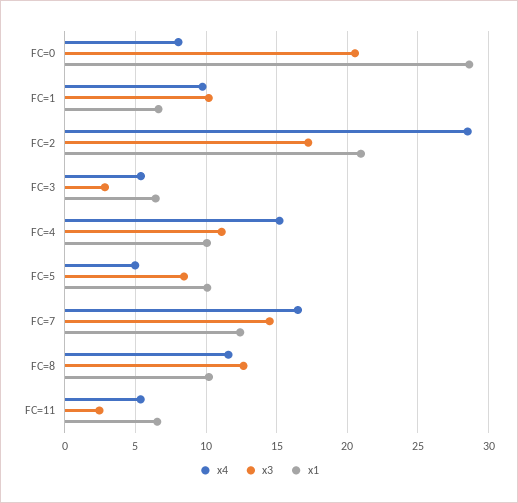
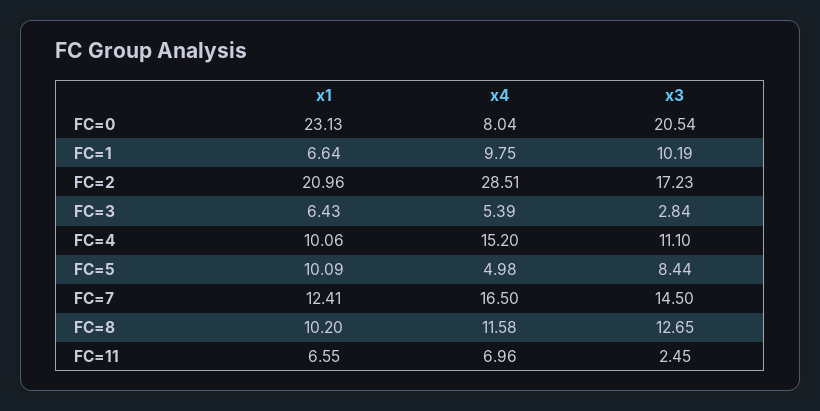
  {
    "x4": {
      "FC=0": 8.04,
      "FC=1": 9.75,
      "FC=2": 28.51,
      "FC=3": 5.39,
      "FC=4": 15.2,
      "FC=5": 4.98,
      "FC=7": 16.5,
      "FC=8": 11.58,
-     "FC=11": 5.5
+     "FC=11": 6.96
    },
    "x3": {
      "FC=0": 20.54,
      "FC=1": 10.19,
      "FC=2": 17.23,
      "FC=3": 2.84,
      "FC=4": 11.1,
      "FC=5": 8.44,
      "FC=7": 14.5,
      "FC=8": 12.65,
      "FC=11": 2.45
    },
    "x1": {
-     "FC=0": 28.5,
+     "FC=0": 23.13,
      "FC=1": 6.64,
      "FC=2": 20.96,
      "FC=3": 6.43,
      "FC=4": 10.06,
      "FC=5": 10.09,
      "FC=7": 12.41,
      "FC=8": 10.2,
      "FC=11": 6.55
    }
  }

